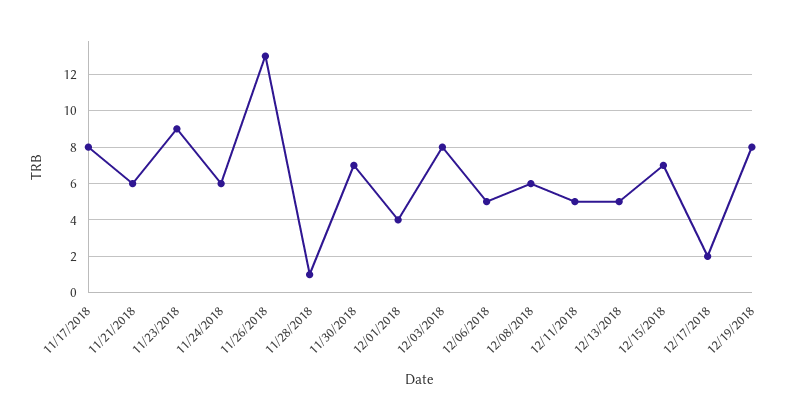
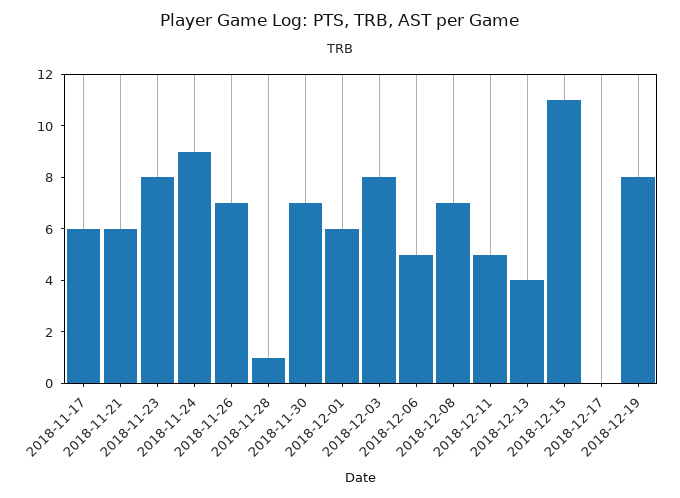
  {
-   "11/17/2018": 8,
+   "11/17/2018": 6,
    "11/21/2018": 6,
-   "11/23/2018": 9,
+   "11/23/2018": 8,
-   "11/24/2018": 6,
+   "11/24/2018": 9,
-   "11/26/2018": 13,
+   "11/26/2018": 7,
    "11/28/2018": 1,
    "11/30/2018": 7,
-   "12/01/2018": 4,
+   "12/01/2018": 6,
    "12/03/2018": 8,
    "12/06/2018": 5,
-   "12/08/2018": 6,
+   "12/08/2018": 7,
    "12/11/2018": 5,
-   "12/13/2018": 5,
+   "12/13/2018": 4,
-   "12/15/2018": 7,
+   "12/15/2018": 11,
-   "12/17/2018": 2,
+   "12/17/2018": 0,
    "12/19/2018": 8
  }

